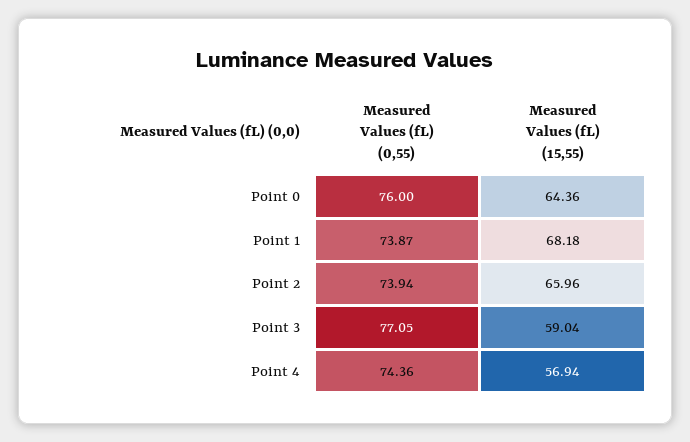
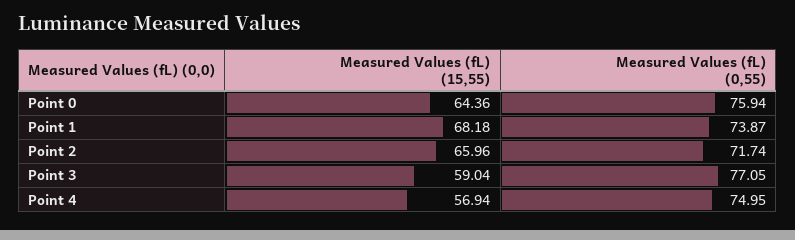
  {
    "Measured Values (fL) (0,55)": {
-     "Point 0": 76,
+     "Point 0": 75.94,
      "Point 1": 73.87,
-     "Point 2": 73.94,
+     "Point 2": 71.74,
      "Point 3": 77.05,
-     "Point 4": 74.36
+     "Point 4": 74.95
    },
    "Measured Values (fL) (15,55)": {
      "Point 0": 64.36,
      "Point 1": 68.18,
      "Point 2": 65.96,
      "Point 3": 59.04,
      "Point 4": 56.94
    }
  }

